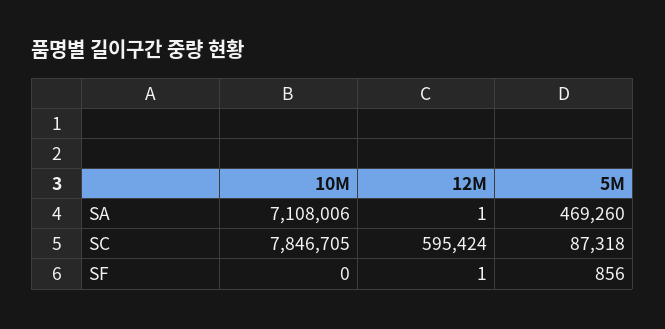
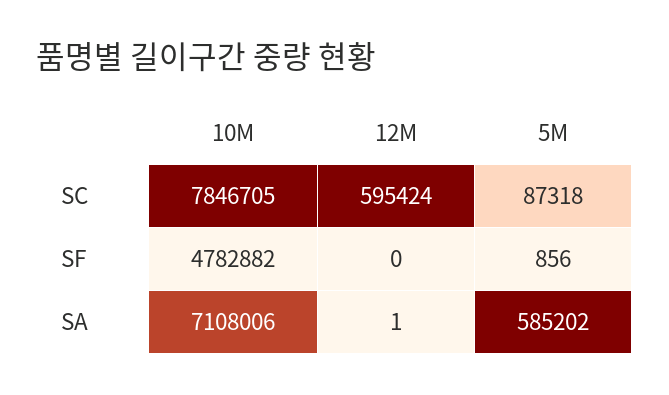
  {
    "10M": {
      "SA": 7108006,
      "SC": 7846705,
-     "SF": 0
+     "SF": 4782882
    },
    "12M": {
      "SA": 1,
      "SC": 595424,
-     "SF": 1
+     "SF": 0
    },
    "5M": {
-     "SA": 469260,
+     "SA": 585202,
      "SC": 87318,
      "SF": 856
    }
  }

